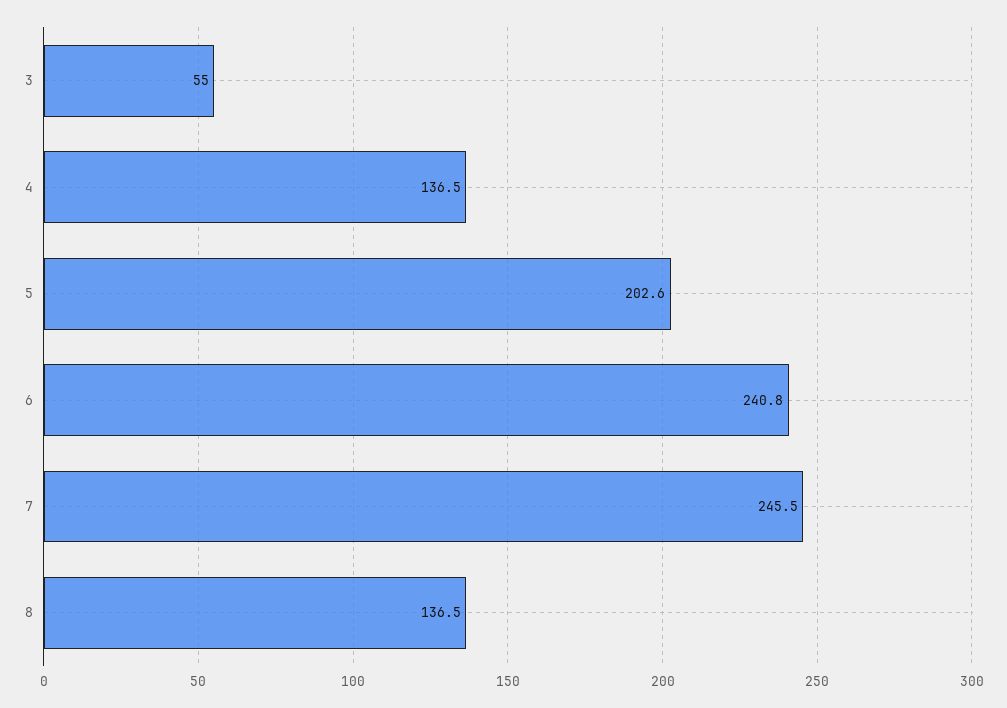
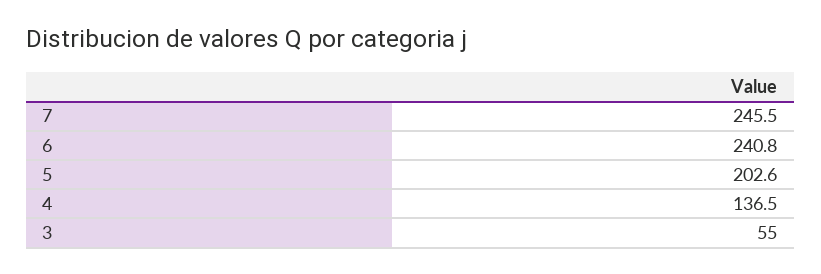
  {
    "3": 55,
    "4": 136.5,
    "5": 202.6,
    "6": 240.8,
-   "7": 245.5,
+   "7": 245.5
-   "8": 136.5
  }

